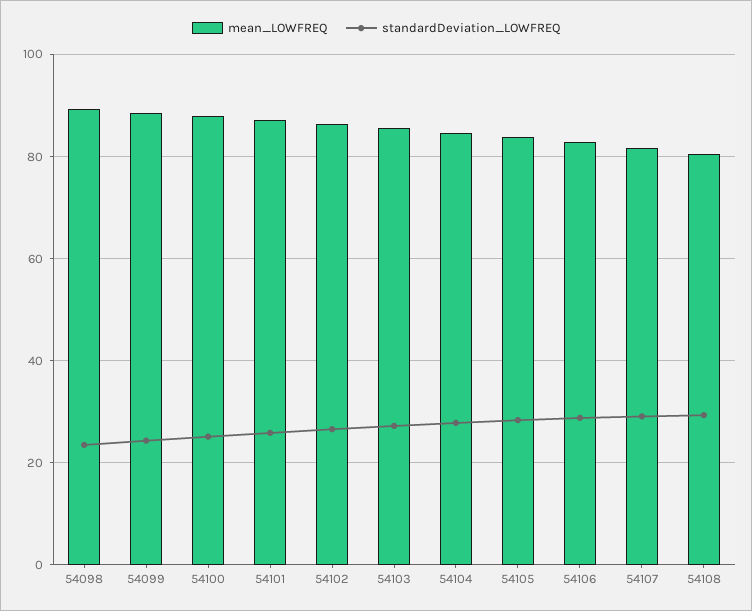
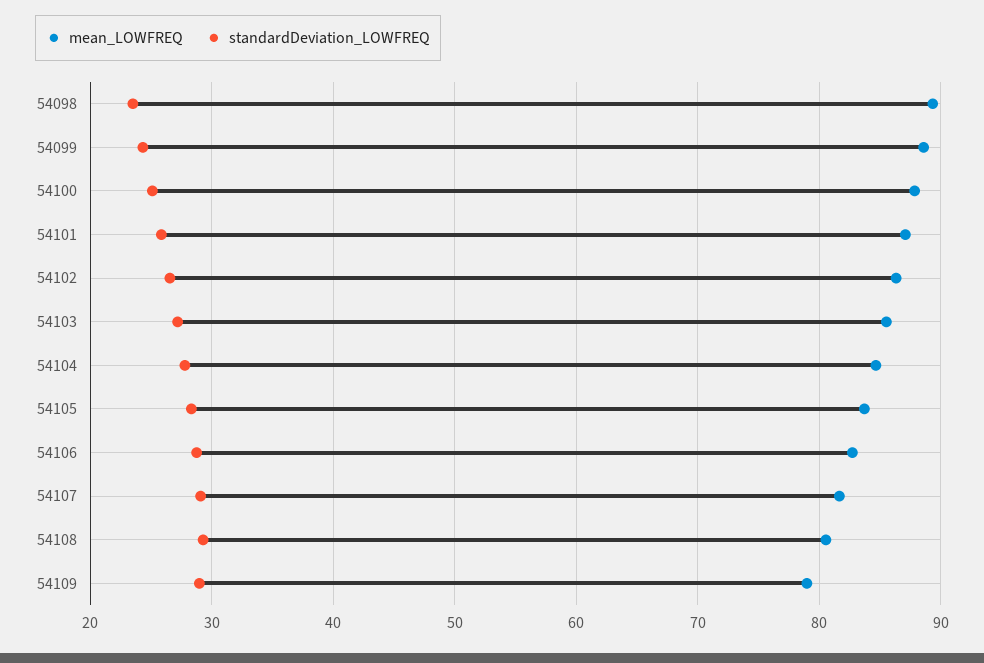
  {
    "mean_LOWFREQ": {
      "54098": 89,
      "54099": 89,
      "54100": 88,
      "54101": 87,
      "54102": 86,
      "54103": 86,
      "54104": 85,
      "54105": 84,
      "54106": 83,
      "54107": 82,
-     "54108": 81
+     "54108": 81,
+     "54109": 79
    },
    "standardDeviation_LOWFREQ": {
      "54098": 24,
      "54099": 24,
      "54100": 25,
      "54101": 26,
      "54102": 27,
      "54103": 27,
      "54104": 28,
      "54105": 28,
      "54106": 29,
      "54107": 29,
-     "54108": 29
+     "54108": 29,
+     "54109": 29
    }
  }

